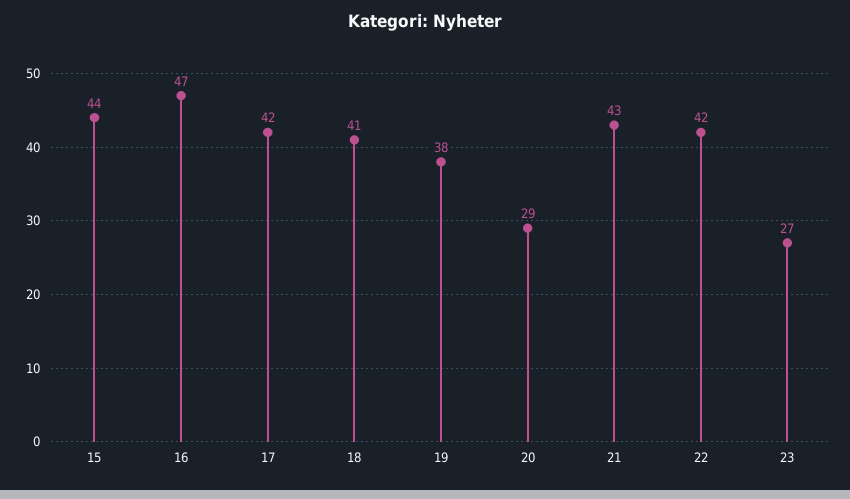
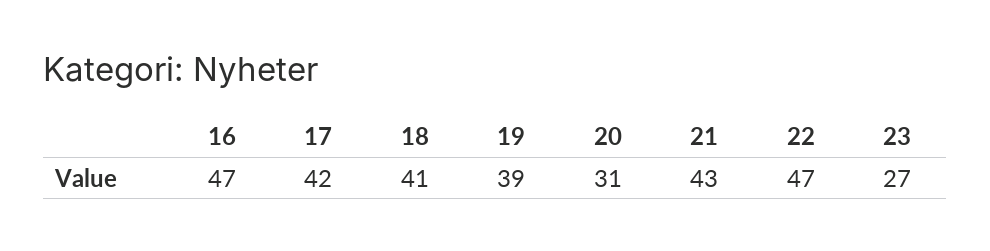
  {
-   "15": 44,
    "16": 47,
    "17": 42,
    "18": 41,
-   "19": 38,
+   "19": 39,
-   "20": 29,
+   "20": 31,
    "21": 43,
-   "22": 42,
+   "22": 47,
    "23": 27
  }

